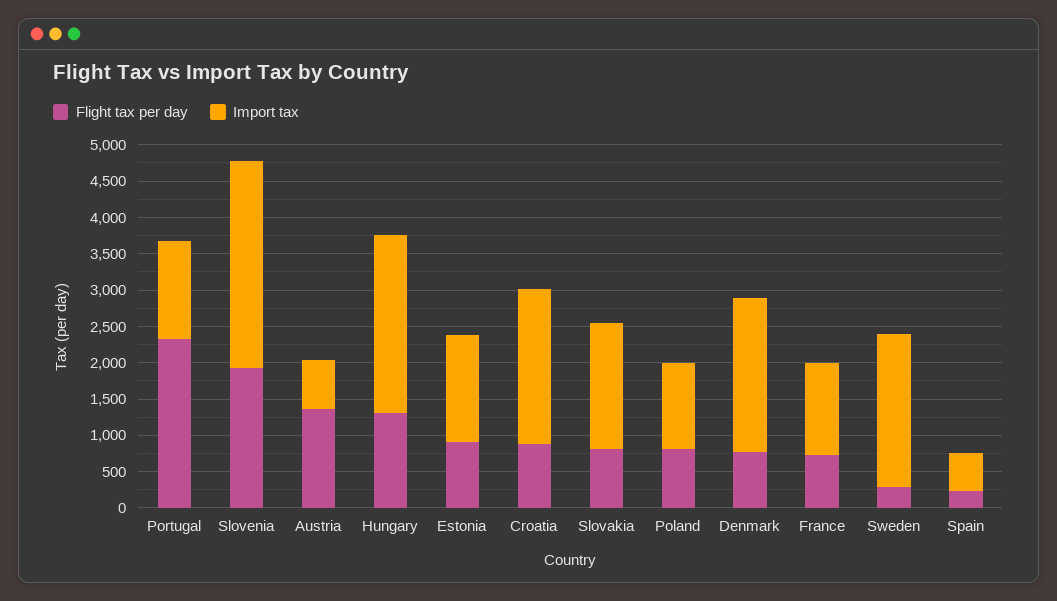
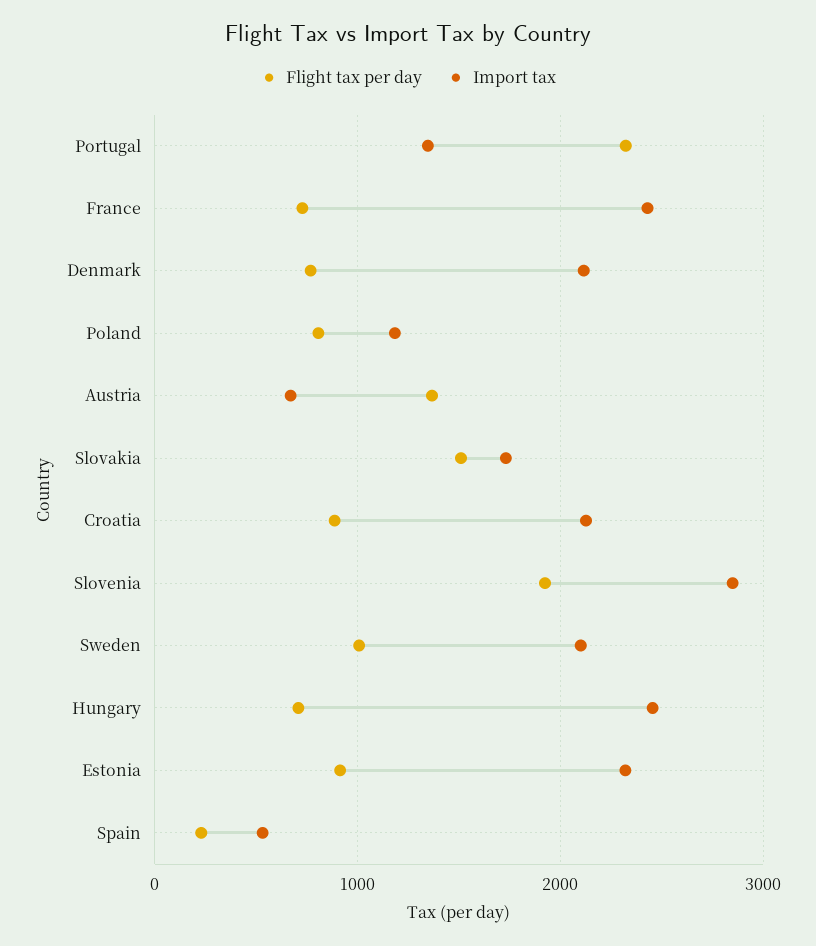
  {
    "Flight tax per day": {
      "Portugal": 2300,
      "Slovenia": 1900,
      "Austria": 1400,
-     "Hungary": 1250,
+     "Hungary": 700,
      "Estonia": 900,
      "Croatia": 900,
-     "Slovakia": 750,
+     "Slovakia": 1500,
      "Poland": 800,
      "Denmark": 800,
      "France": 700,
-     "Sweden": 250,
+     "Sweden": 1000,
      "Spain": 200
    },
    "Import tax": {
      "Portugal": 1300,
      "Slovenia": 2800,
      "Austria": 700,
      "Hungary": 2500,
-     "Estonia": 1500,
+     "Estonia": 2300,
      "Croatia": 2100,
      "Slovakia": 1700,
      "Poland": 1200,
      "Denmark": 2100,
-     "France": 1250,
+     "France": 2400,
      "Sweden": 2100,
      "Spain": 500
    }
  }

